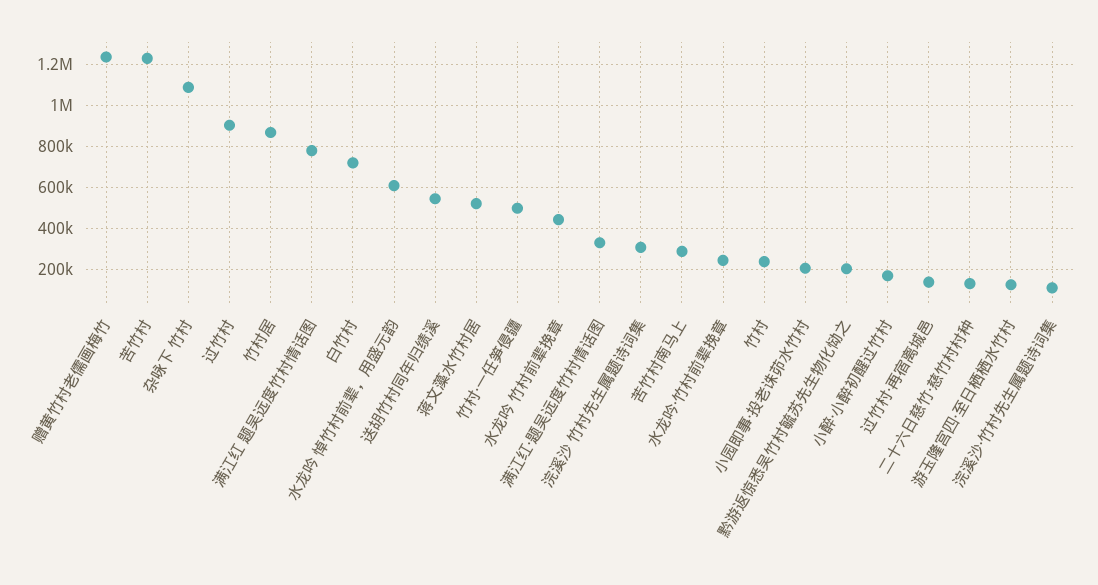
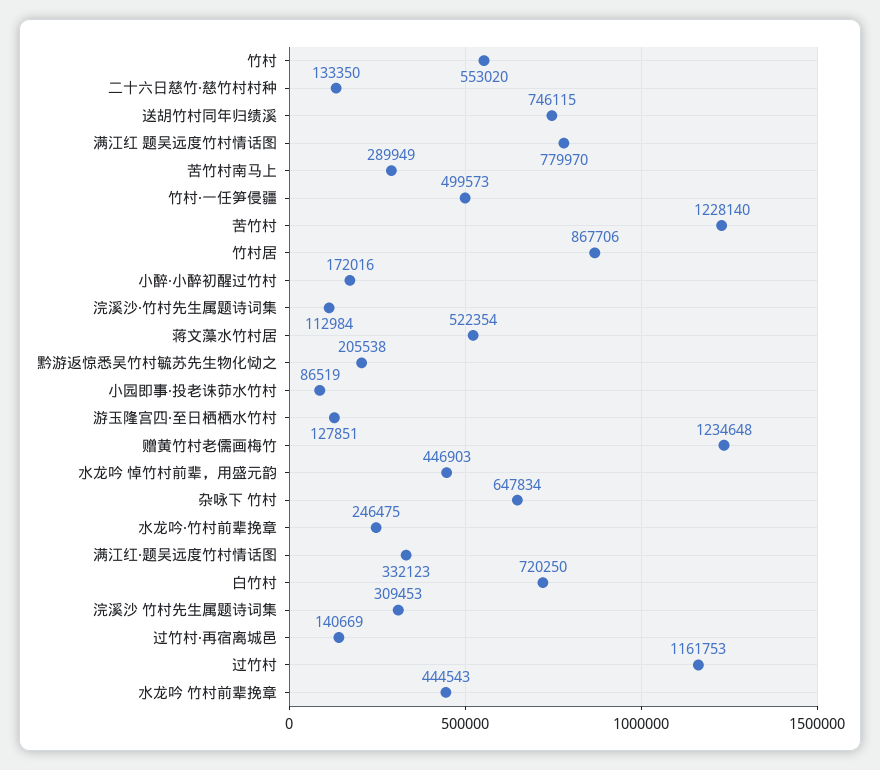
  {
    "赠黄竹村老儒画梅竹": 1234648,
    "苦竹村": 1228140,
-   "杂咏下 竹村": 1100000,
+   "杂咏下 竹村": 647834,
-   "过竹村": 900000,
+   "过竹村": 1161753,
    "竹村居": 867706,
    "满江红 题吴远度竹村情话图": 779970,
    "白竹村": 720250,
-   "水龙吟 悼竹村前辈，用盛元韵": 600000,
+   "水龙吟 悼竹村前辈，用盛元韵": 446903,
-   "送胡竹村同年归绩溪": 550000,
+   "送胡竹村同年归绩溪": 746115,
    "蒋文藻水竹村居": 522354,
    "竹村·一任笋侵疆": 499573,
    "水龙吟 竹村前辈挽章": 444543,
    "满江红·题吴远度竹村情话图": 332123,
    "浣溪沙 竹村先生属题诗词集": 309453,
    "苦竹村南马上": 289949,
    "水龙吟·竹村前辈挽章": 246475,
-   "竹村": 250000,
+   "竹村": 553020,
-   "小园即事·投老诛茆水竹村": 200000,
+   "小园即事·投老诛茆水竹村": 86519,
    "黔游返惊悉吴竹村毓苏先生物化恸之": 205538,
    "小醉·小醉初醒过竹村": 172016,
    "过竹村·再宿离城邑": 140669,
    "二十六日慈竹·慈竹村村种": 133350,
    "游玉隆宫四·至日栖栖水竹村": 127851,
    "浣溪沙·竹村先生属题诗词集": 112984
  }

